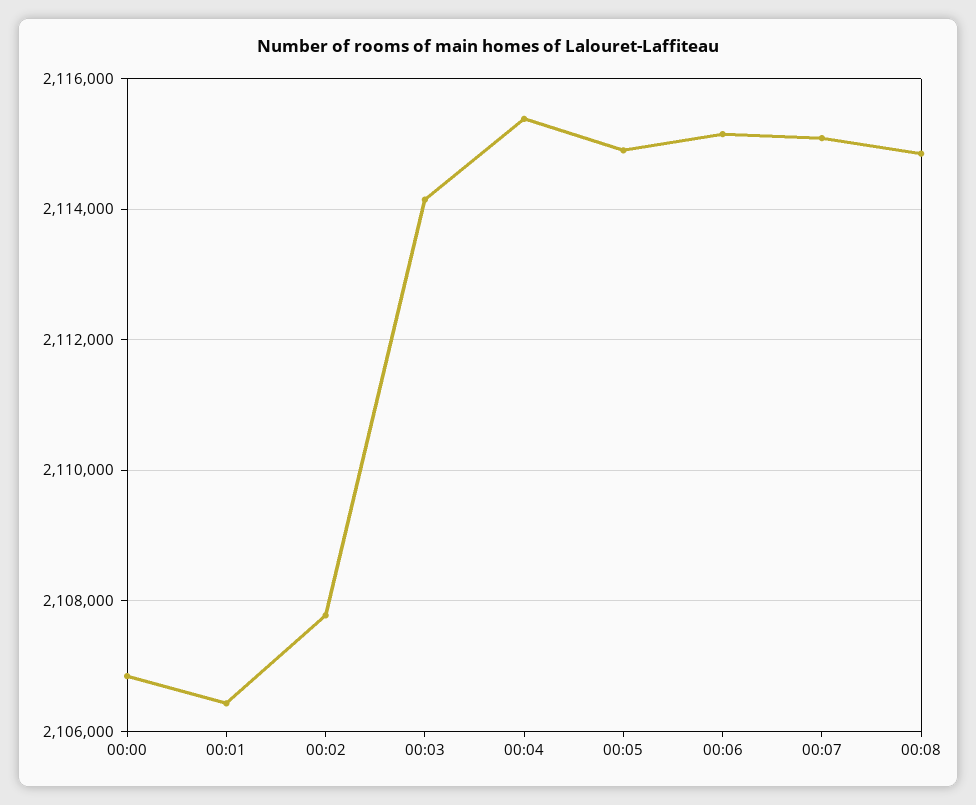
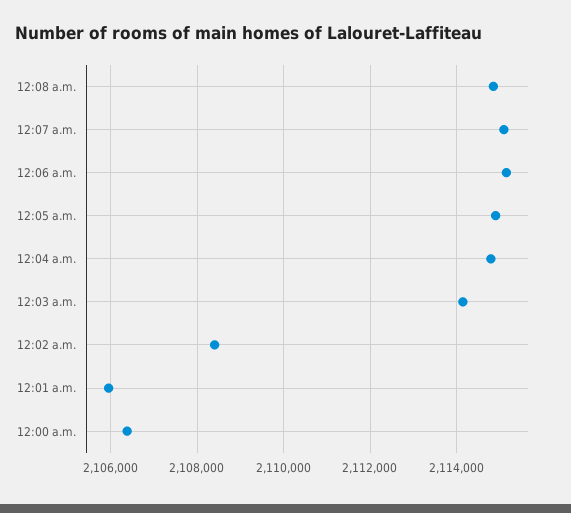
  {
-   "00:00": 2106800,
+   "00:00": 2106400,
-   "00:01": 2106400,
+   "00:01": 2106000,
-   "00:02": 2107800,
+   "00:02": 2108400,
    "00:03": 2114200,
-   "00:04": 2115400,
+   "00:04": 2114800,
    "00:05": 2115000,
    "00:06": 2115200,
    "00:07": 2115000,
    "00:08": 2114800
  }

